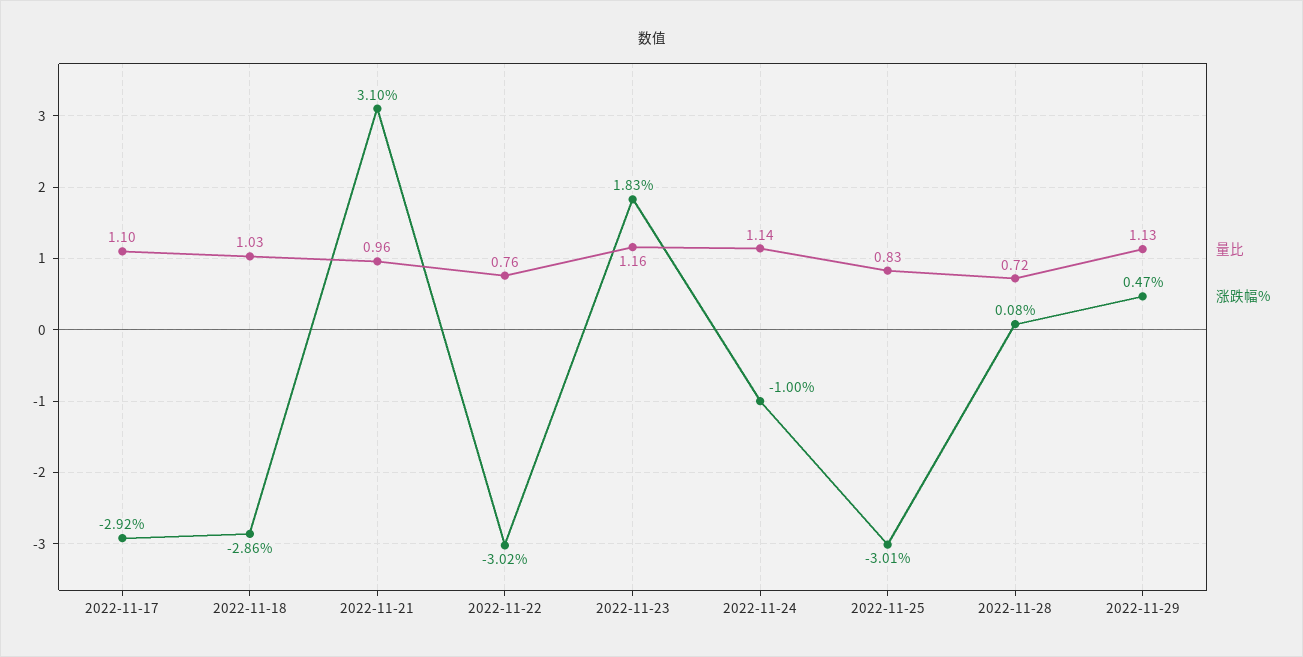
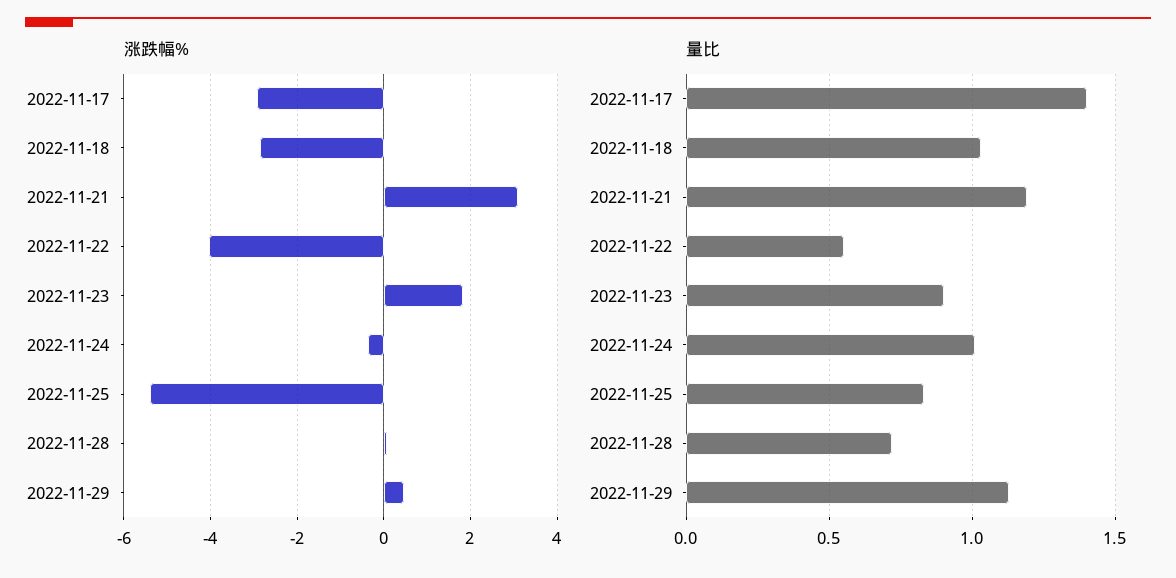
  {
    "量比": {
-     "2022-11-17": 1.1,
+     "2022-11-17": 1.4,
      "2022-11-18": 1.03,
-     "2022-11-21": 0.96,
+     "2022-11-21": 1.2,
-     "2022-11-22": 0.76,
+     "2022-11-22": 0.55,
-     "2022-11-23": 1.16,
+     "2022-11-23": 0.9,
-     "2022-11-24": 1.14,
+     "2022-11-24": 1,
      "2022-11-25": 0.83,
      "2022-11-28": 0.72,
      "2022-11-29": 1.13
    },
    "涨跌幅%": {
      "2022-11-17": -2.92,
      "2022-11-18": -2.86,
      "2022-11-21": 3.1,
-     "2022-11-22": -3.02,
+     "2022-11-22": -4,
      "2022-11-23": 1.83,
-     "2022-11-24": -1,
+     "2022-11-24": -0.4,
-     "2022-11-25": -3.01,
+     "2022-11-25": -5.4,
      "2022-11-28": 0.08,
      "2022-11-29": 0.47
    }
  }

